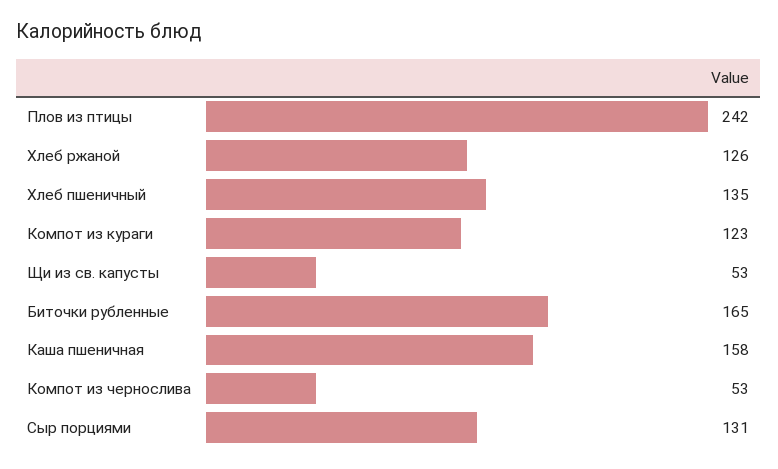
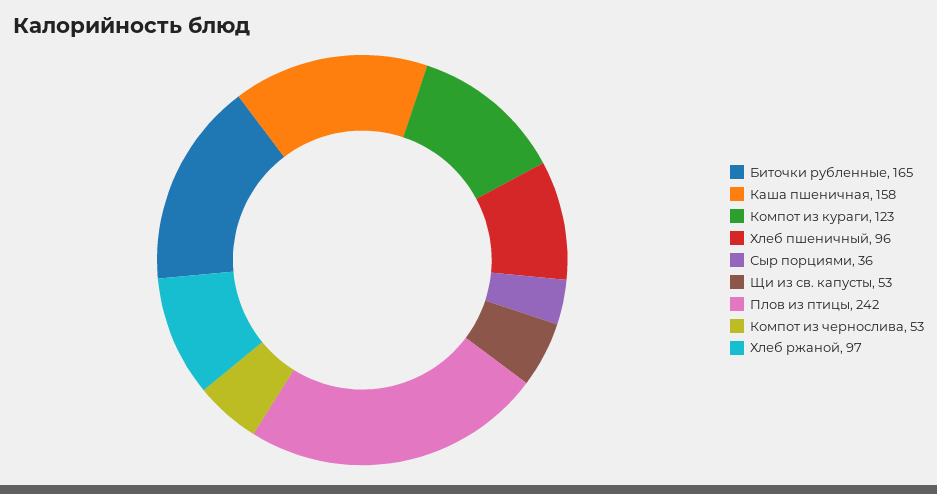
  {
    "Плов из птицы": 242,
-   "Хлеб ржаной": 126,
+   "Хлеб ржаной": 97,
-   "Хлеб пшеничный": 135,
+   "Хлеб пшеничный": 96,
    "Компот из кураги": 123,
    "Щи из св. капусты": 53,
    "Биточки рубленные": 165,
    "Каша пшеничная": 158,
    "Компот из чернослива": 53,
-   "Сыр порциями": 131
+   "Сыр порциями": 36
  }

